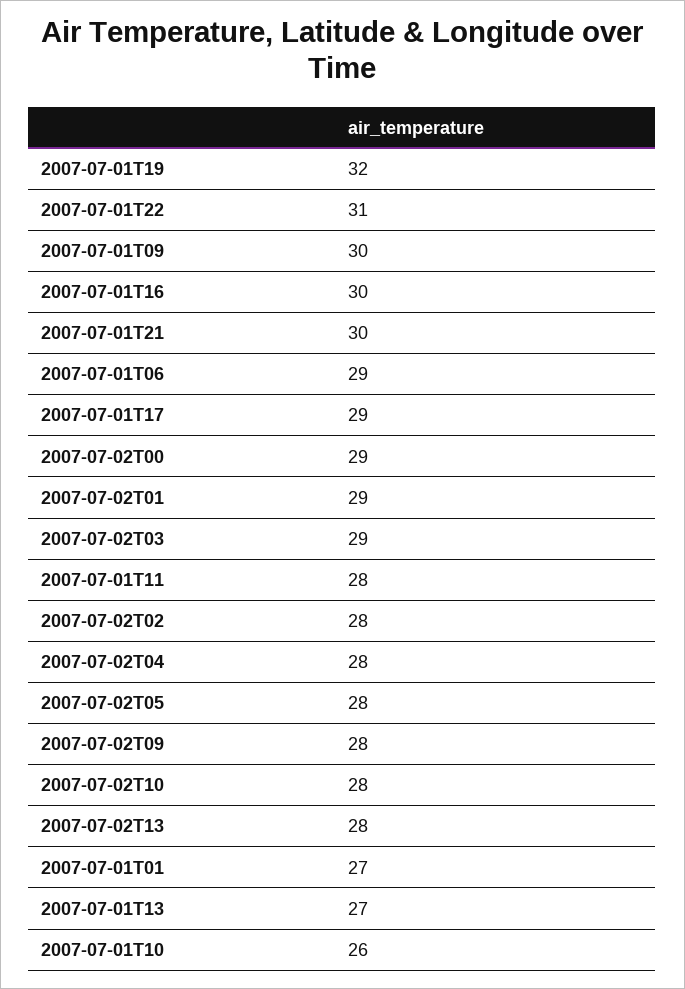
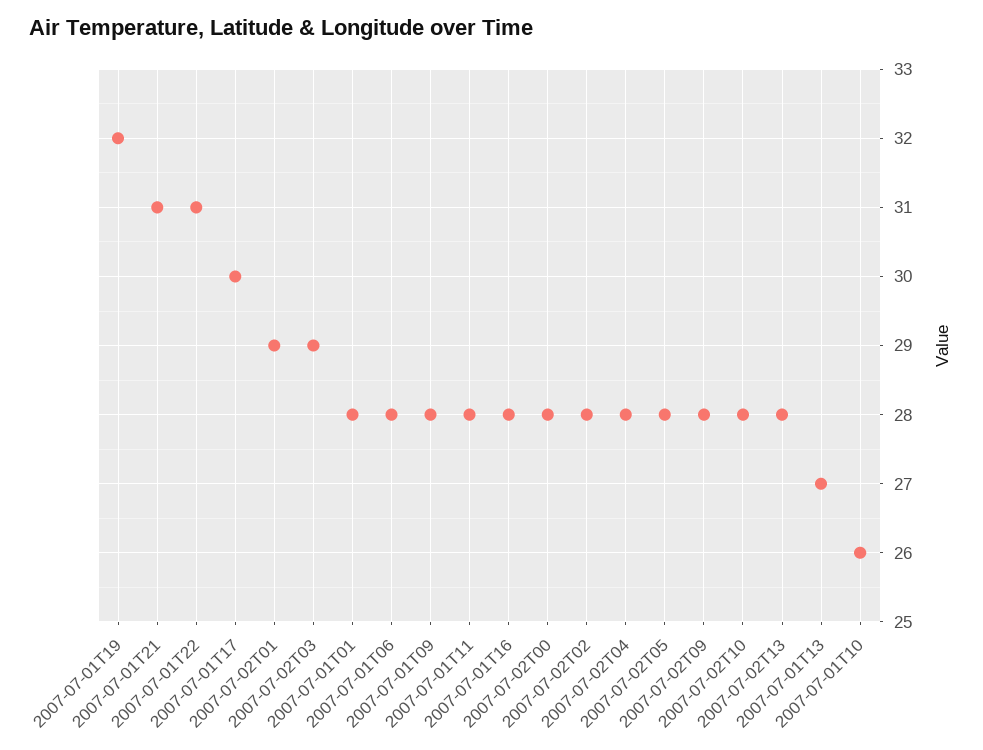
  {
    "2007-07-01T19": 32,
    "2007-07-01T22": 31,
-   "2007-07-01T09": 30,
+   "2007-07-01T09": 28,
-   "2007-07-01T16": 30,
+   "2007-07-01T16": 28,
-   "2007-07-01T21": 30,
+   "2007-07-01T21": 31,
-   "2007-07-01T06": 29,
+   "2007-07-01T06": 28,
-   "2007-07-01T17": 29,
+   "2007-07-01T17": 30,
-   "2007-07-02T00": 29,
+   "2007-07-02T00": 28,
    "2007-07-02T01": 29,
    "2007-07-02T03": 29,
    "2007-07-01T11": 28,
    "2007-07-02T02": 28,
    "2007-07-02T04": 28,
    "2007-07-02T05": 28,
    "2007-07-02T09": 28,
    "2007-07-02T10": 28,
    "2007-07-02T13": 28,
-   "2007-07-01T01": 27,
+   "2007-07-01T01": 28,
    "2007-07-01T13": 27,
    "2007-07-01T10": 26
  }

